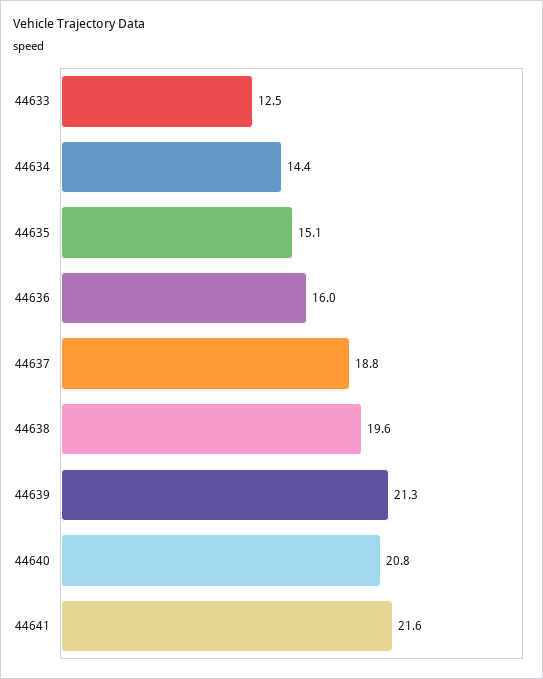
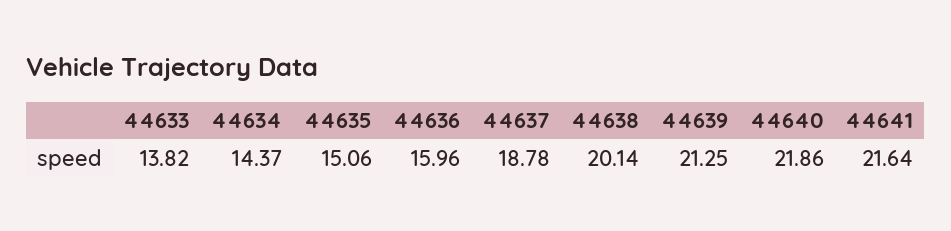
  {
-   "44633": 12.5,
+   "44633": 13.82,
    "44634": 14.37,
    "44635": 15.06,
    "44636": 15.96,
    "44637": 18.78,
-   "44638": 19.6,
+   "44638": 20.14,
    "44639": 21.25,
-   "44640": 20.8,
+   "44640": 21.86,
    "44641": 21.64
  }

